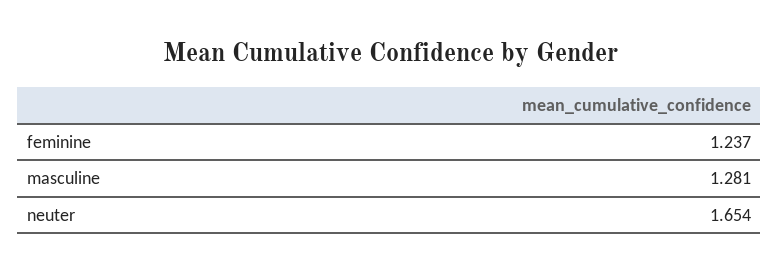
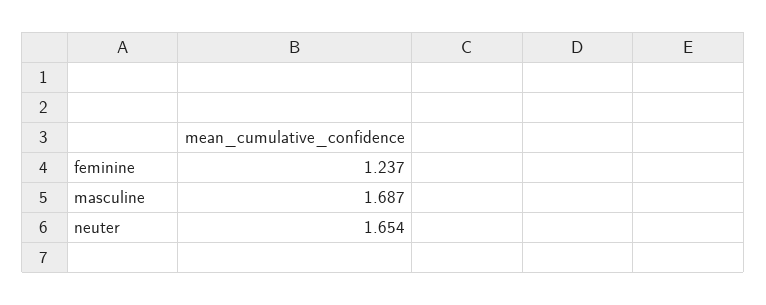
  {
    "feminine": 1.237,
-   "masculine": 1.281,
+   "masculine": 1.687,
    "neuter": 1.654
  }

